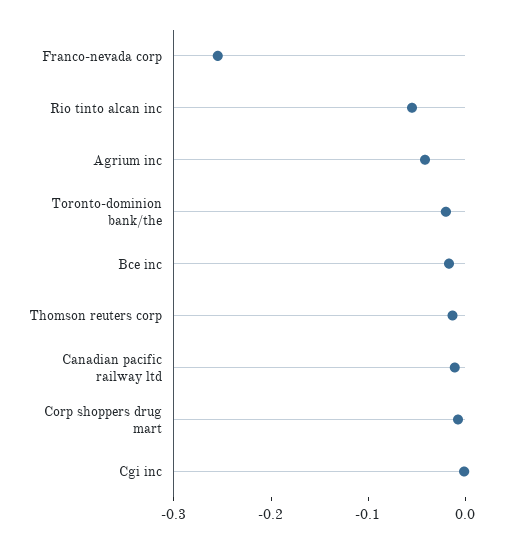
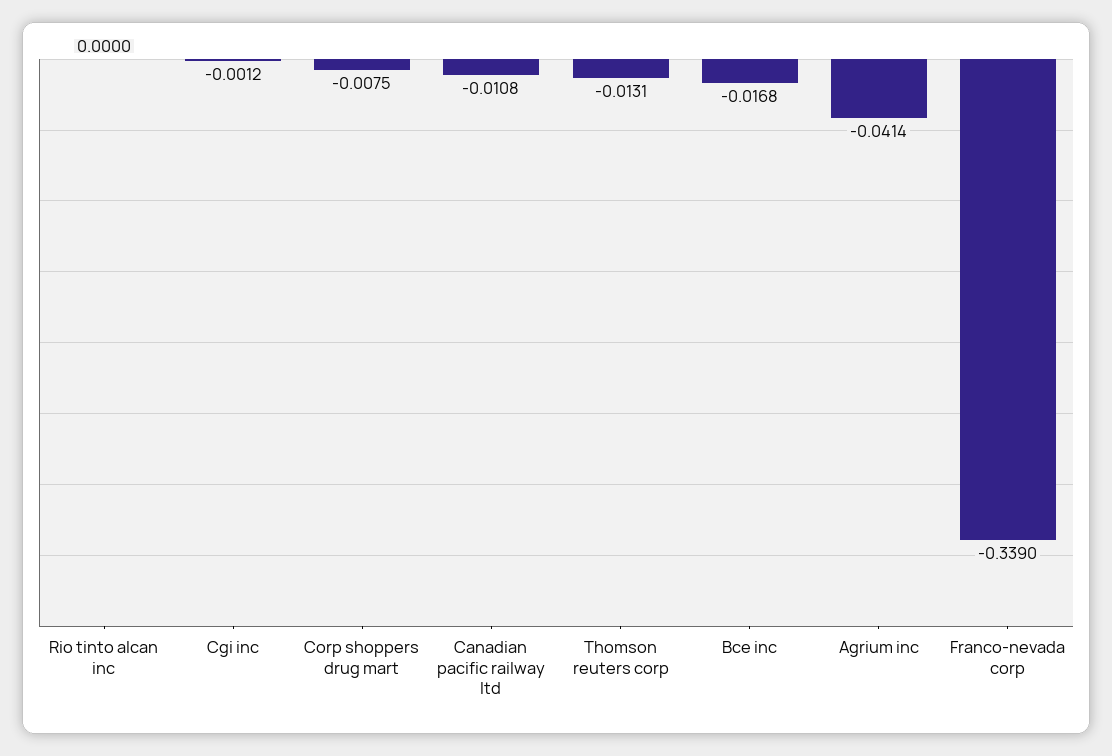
  {
-   "Franco-nevada corp": -0.26,
+   "Franco-nevada corp": -0.339,
-   "Rio tinto alcan inc": -0.06,
+   "Rio tinto alcan inc": 0,
    "Agrium inc": -0.0414,
-   "Toronto-dominion bank/the": -0.02,
    "Bce inc": -0.0168,
    "Thomson reuters corp": -0.0131,
    "Canadian pacific railway ltd": -0.0108,
    "Corp shoppers drug mart": -0.0075,
    "Cgi inc": -0.0012
  }

